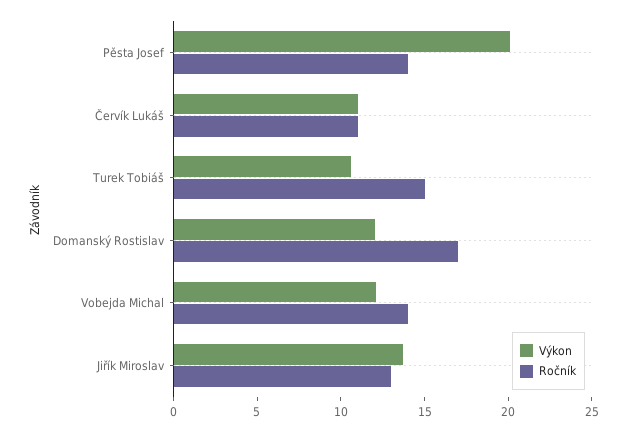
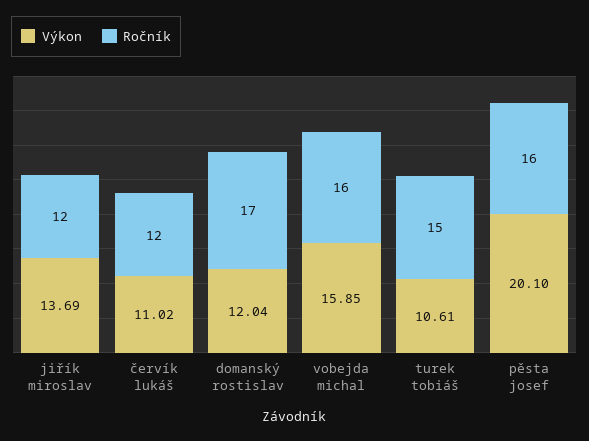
  {
    "Výkon": {
      "Pěsta Josef": 20.1,
      "Červík Lukáš": 11.02,
      "Turek Tobiáš": 10.61,
      "Domanský Rostislav": 12.04,
-     "Vobejda Michal": 12,
+     "Vobejda Michal": 15.85,
      "Jiřík Miroslav": 13.69
    },
    "Ročník": {
-     "Pěsta Josef": 14,
+     "Pěsta Josef": 16,
-     "Červík Lukáš": 11,
+     "Červík Lukáš": 12,
      "Turek Tobiáš": 15,
      "Domanský Rostislav": 17,
-     "Vobejda Michal": 14,
+     "Vobejda Michal": 16,
-     "Jiřík Miroslav": 13
+     "Jiřík Miroslav": 12
    }
  }

